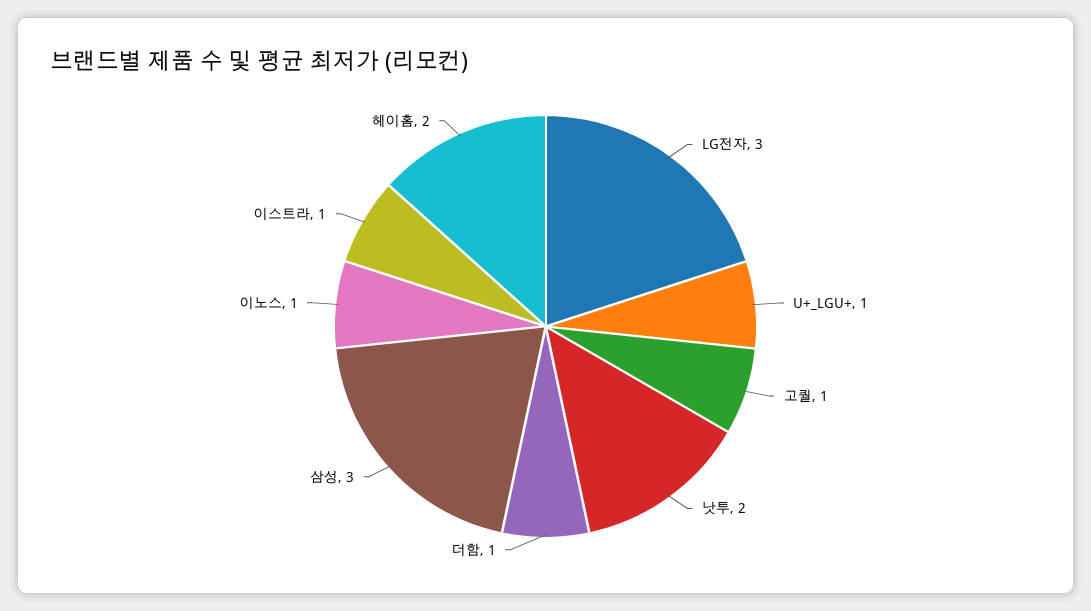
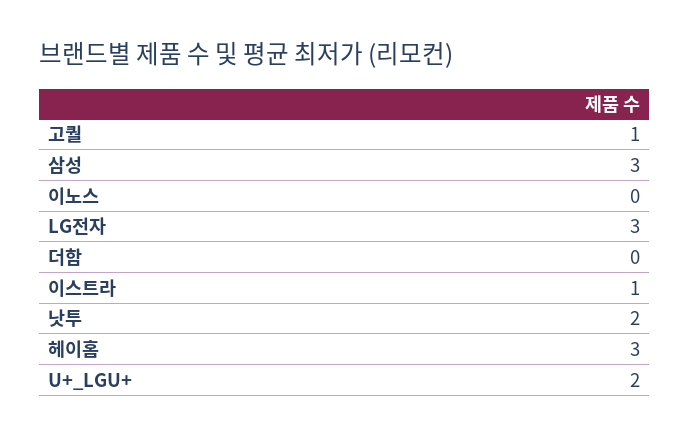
  {
    "LG전자": 3,
-   "U+_LGU+": 1,
+   "U+_LGU+": 2,
    "고퀄": 1,
    "낫투": 2,
-   "더함": 1,
+   "더함": 0,
    "삼성": 3,
-   "이노스": 1,
+   "이노스": 0,
    "이스트라": 1,
-   "헤이홈": 2
+   "헤이홈": 3
  }

